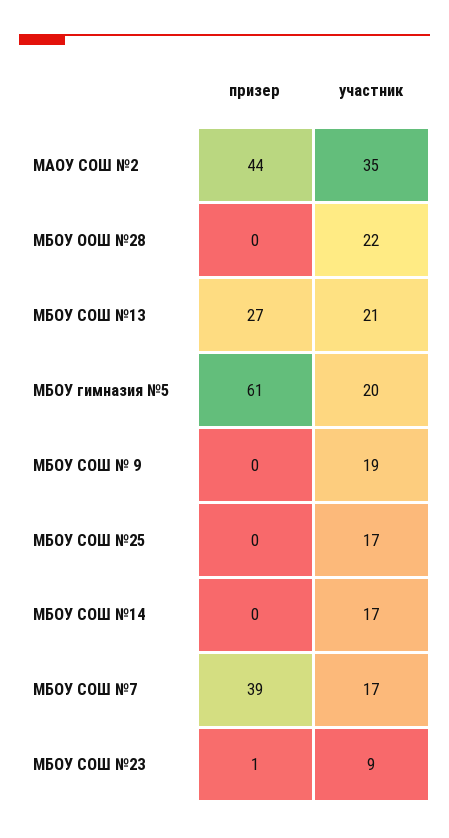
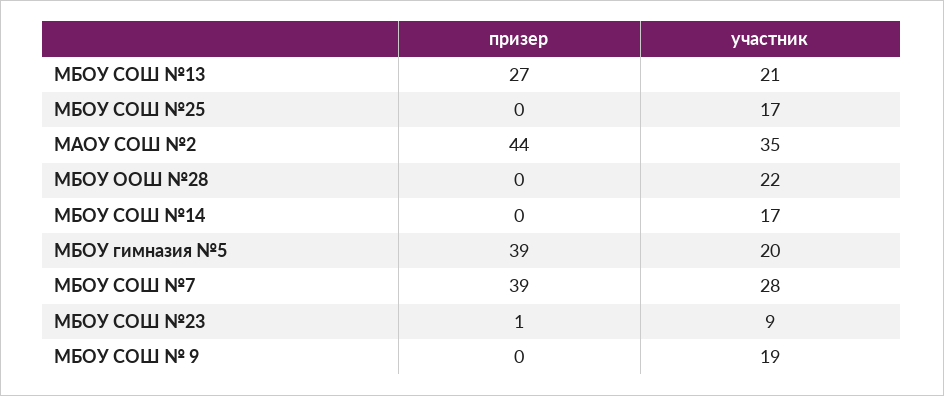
  {
    "призер": {
      "МАОУ СОШ №2": 44,
      "МБОУ ООШ №28": 0,
      "МБОУ СОШ №13": 27,
-     "МБОУ гимназия №5": 61,
+     "МБОУ гимназия №5": 39,
      "МБОУ СОШ № 9": 0,
      "МБОУ СОШ №25": 0,
      "МБОУ СОШ №14": 0,
      "МБОУ СОШ №7": 39,
      "МБОУ СОШ №23": 1
    },
    "участник": {
      "МАОУ СОШ №2": 35,
      "МБОУ ООШ №28": 22,
      "МБОУ СОШ №13": 21,
      "МБОУ гимназия №5": 20,
      "МБОУ СОШ № 9": 19,
      "МБОУ СОШ №25": 17,
      "МБОУ СОШ №14": 17,
-     "МБОУ СОШ №7": 17,
+     "МБОУ СОШ №7": 28,
      "МБОУ СОШ №23": 9
    }
  }

